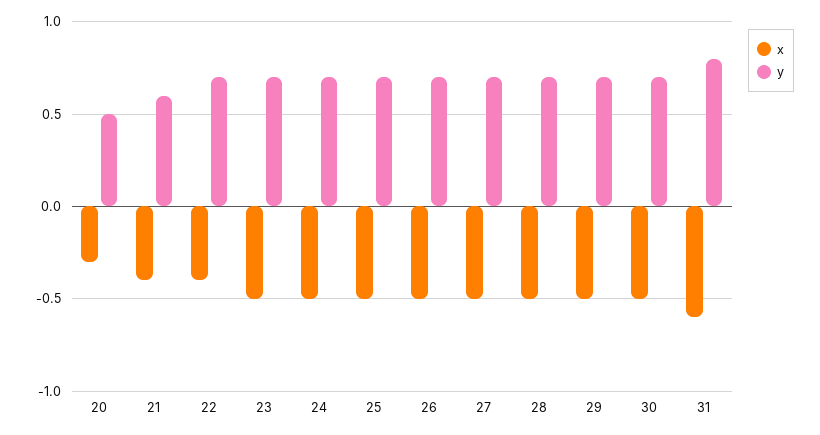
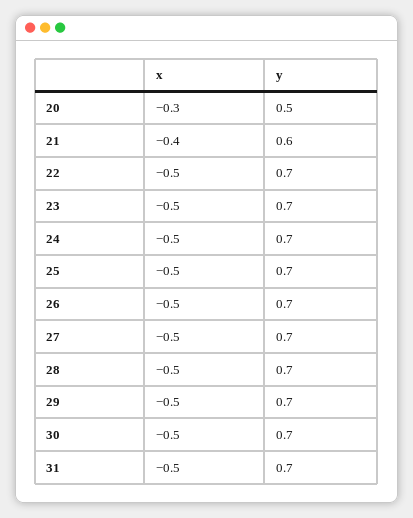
  {
    "x": {
      "20": -0.3,
      "21": -0.4,
-     "22": -0.4,
+     "22": -0.5,
      "23": -0.5,
      "24": -0.5,
      "25": -0.5,
      "26": -0.5,
      "27": -0.5,
      "28": -0.5,
      "29": -0.5,
      "30": -0.5,
-     "31": -0.6
+     "31": -0.5
    },
    "y": {
      "20": 0.5,
      "21": 0.6,
      "22": 0.7,
      "23": 0.7,
      "24": 0.7,
      "25": 0.7,
      "26": 0.7,
      "27": 0.7,
      "28": 0.7,
      "29": 0.7,
      "30": 0.7,
-     "31": 0.8
+     "31": 0.7
    }
  }

